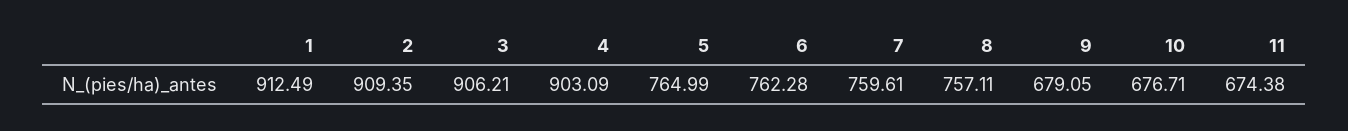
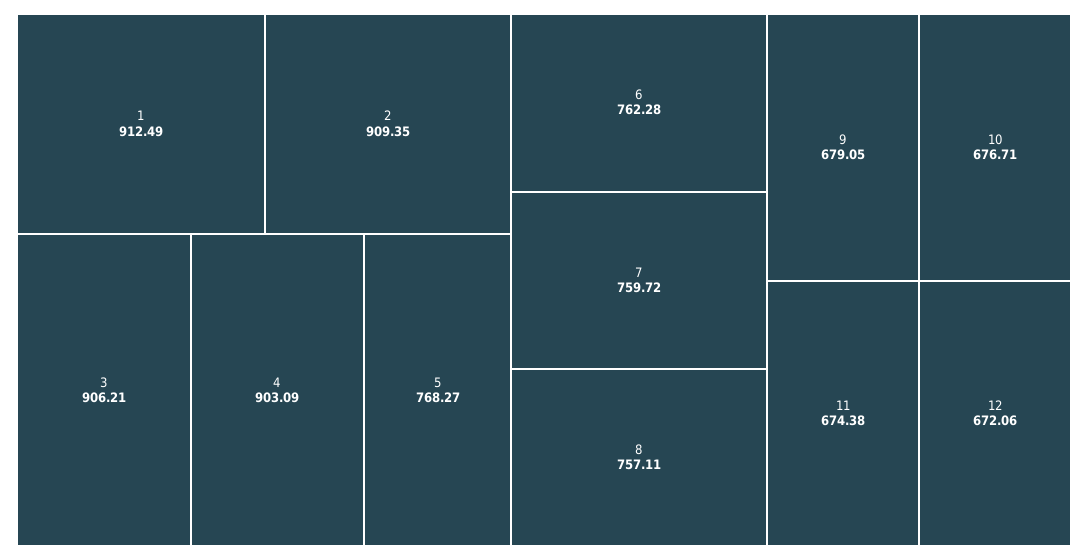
  {
    "1": 912.49,
    "2": 909.35,
    "3": 906.21,
    "4": 903.09,
-   "5": 764.99,
+   "5": 768.27,
    "6": 762.28,
-   "7": 759.61,
+   "7": 759.72,
    "8": 757.11,
    "9": 679.05,
    "10": 676.71,
-   "11": 674.38
+   "11": 674.38,
+   "12": 672.06
  }

